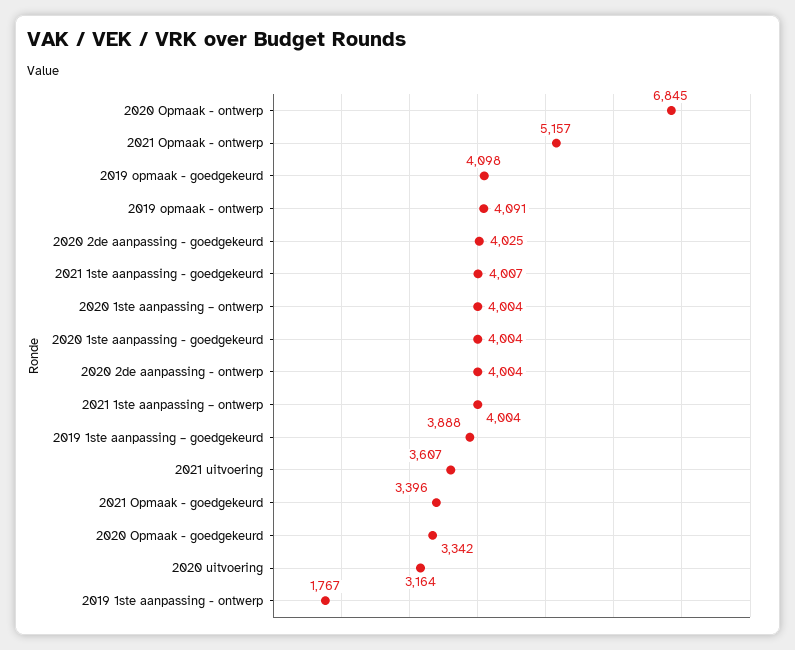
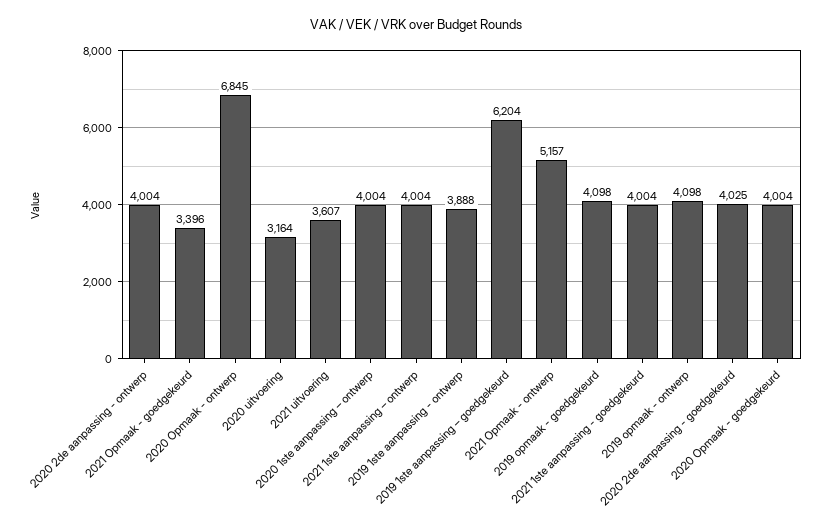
  {
    "2020 Opmaak - ontwerp": 6845,
    "2021 Opmaak - ontwerp": 5157,
    "2019 opmaak - goedgekeurd": 4098,
-   "2019 opmaak - ontwerp": 4091,
+   "2019 opmaak - ontwerp": 4098,
    "2020 2de aanpassing - goedgekeurd": 4025,
-   "2021 1ste aanpassing - goedgekeurd": 4007,
+   "2021 1ste aanpassing - goedgekeurd": 4004,
    "2020 1ste aanpassing – ontwerp": 4004,
-   "2020 1ste aanpassing - goedgekeurd": 4004,
    "2020 2de aanpassing - ontwerp": 4004,
    "2021 1ste aanpassing – ontwerp": 4004,
-   "2019 1ste aanpassing – goedgekeurd": 3888,
+   "2019 1ste aanpassing – goedgekeurd": 6204,
    "2021 uitvoering": 3607,
    "2021 Opmaak - goedgekeurd": 3396,
-   "2020 Opmaak - goedgekeurd": 3342,
+   "2020 Opmaak - goedgekeurd": 4004,
    "2020 uitvoering": 3164,
-   "2019 1ste aanpassing - ontwerp": 1767
+   "2019 1ste aanpassing - ontwerp": 3888
  }

